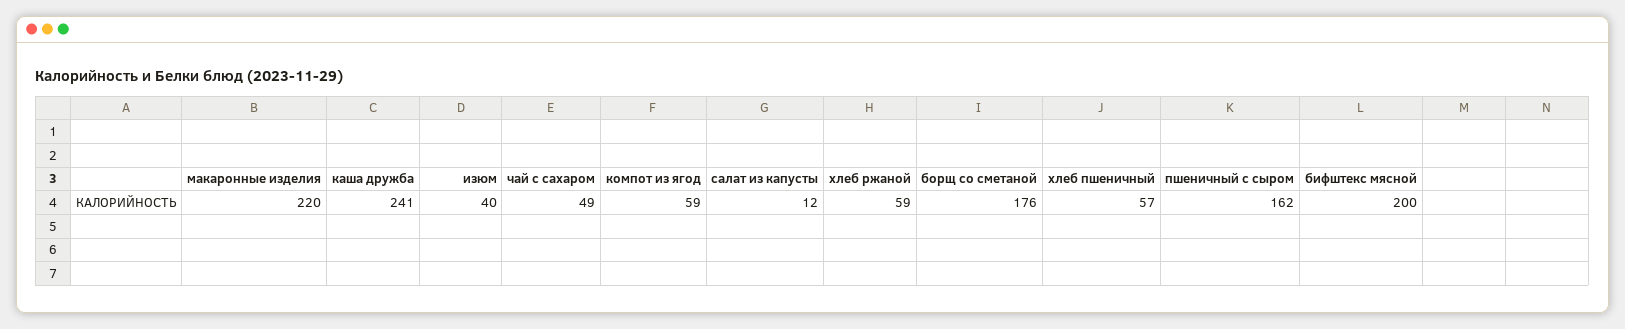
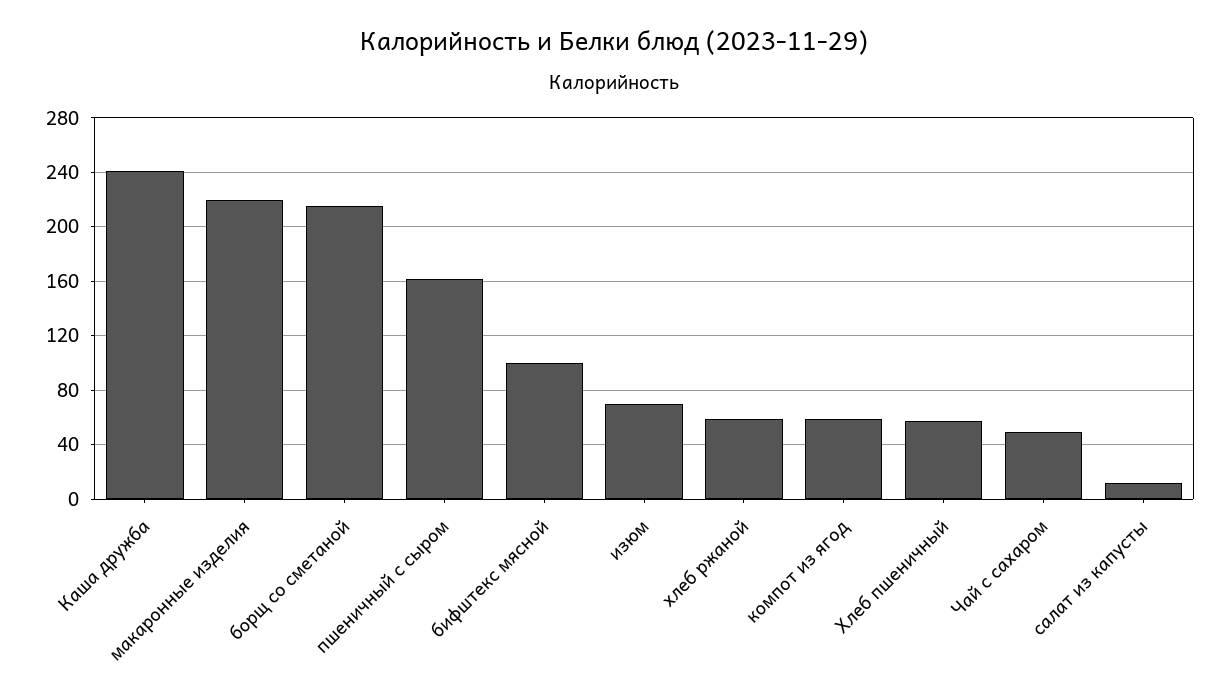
  {
    "макаронные изделия": 220,
    "каша дружба": 241,
-   "изюм": 40,
+   "изюм": 70,
    "чай с сахаром": 49,
    "компот из ягод": 59,
    "салат из капусты": 12,
    "хлеб ржаной": 59,
-   "борщ со сметаной": 176,
+   "борщ со сметаной": 215,
    "хлеб пшеничный": 57,
    "пшеничный с сыром": 162,
-   "бифштекс мясной": 200
+   "бифштекс мясной": 100
  }

